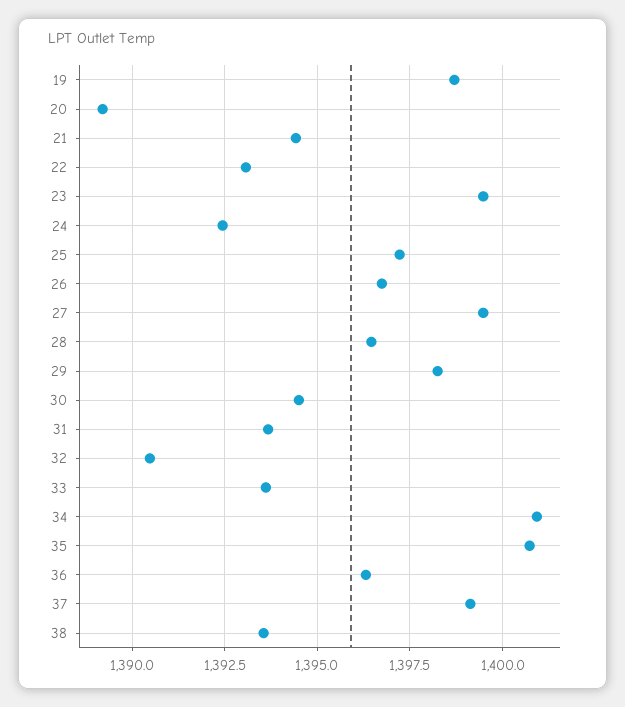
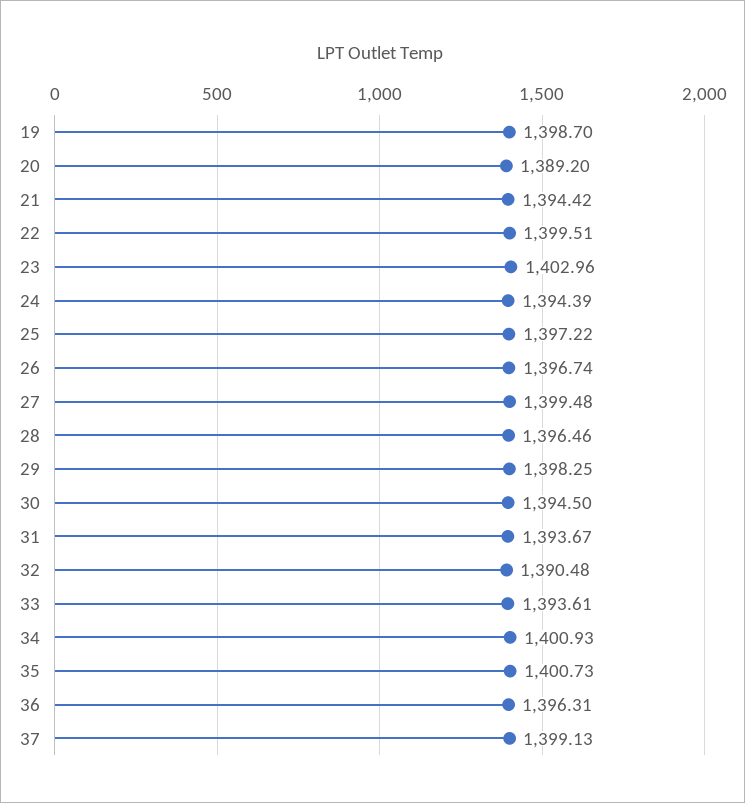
  {
    "19": 1398.7,
    "20": 1389.2,
    "21": 1394.42,
-   "22": 1393,
+   "22": 1399.51,
-   "23": 1399.5,
+   "23": 1402.96,
-   "24": 1392.5,
+   "24": 1394.39,
    "25": 1397.22,
    "26": 1396.74,
    "27": 1399.48,
    "28": 1396.46,
    "29": 1398.25,
    "30": 1394.5,
    "31": 1393.67,
    "32": 1390.48,
    "33": 1393.61,
    "34": 1400.93,
    "35": 1400.73,
    "36": 1396.31,
-   "37": 1399.13,
+   "37": 1399.13
-   "38": 1393.5
  }

